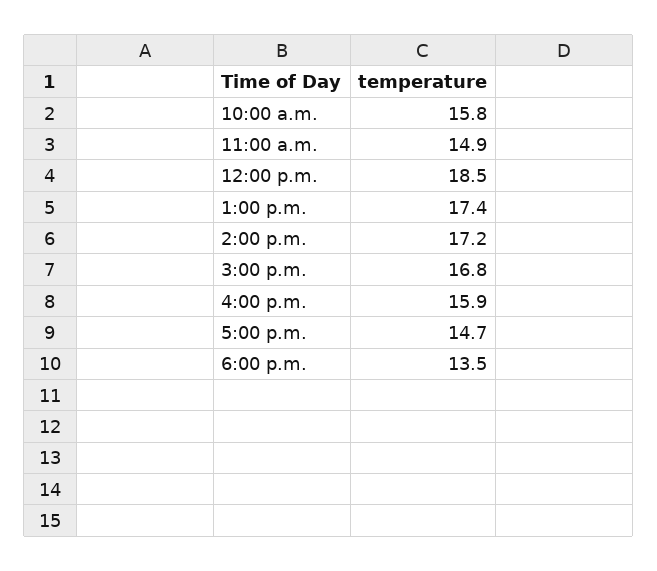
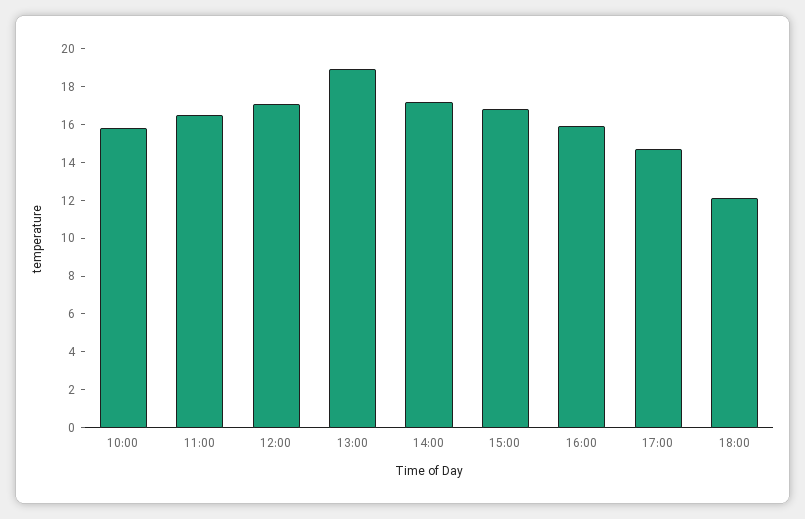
  {
    "10:00 a.m.": 15.8,
-   "11:00 a.m.": 14.9,
+   "11:00 a.m.": 16.5,
-   "12:00 p.m.": 18.5,
+   "12:00 p.m.": 17,
-   "1:00 p.m.": 17.4,
+   "1:00 p.m.": 19,
    "2:00 p.m.": 17.2,
    "3:00 p.m.": 16.8,
    "4:00 p.m.": 15.9,
    "5:00 p.m.": 14.7,
-   "6:00 p.m.": 13.5
+   "6:00 p.m.": 12
  }

